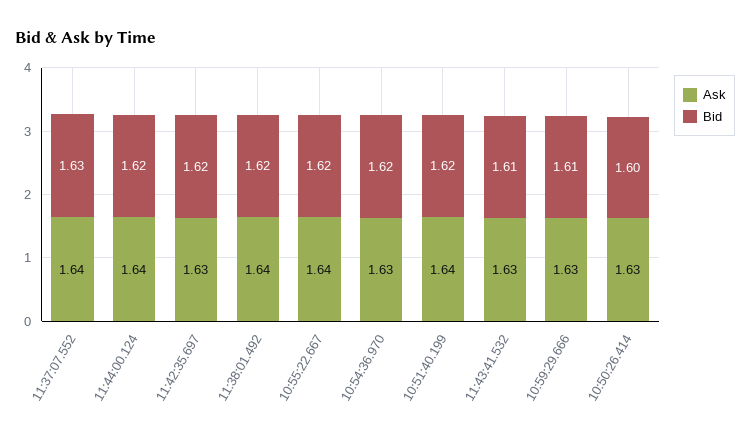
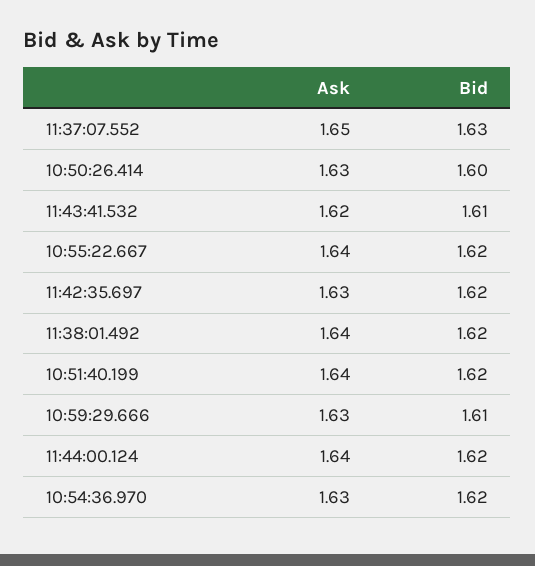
  {
    "Ask": {
-     "11:37:07.552": 1.64,
+     "11:37:07.552": 1.65,
      "11:44:00.124": 1.64,
      "11:42:35.697": 1.63,
      "11:38:01.492": 1.64,
      "10:55:22.667": 1.64,
      "10:54:36.970": 1.63,
      "10:51:40.199": 1.64,
-     "11:43:41.532": 1.63,
+     "11:43:41.532": 1.62,
      "10:59:29.666": 1.63,
      "10:50:26.414": 1.63
    },
    "Bid": {
      "11:37:07.552": 1.63,
      "11:44:00.124": 1.62,
      "11:42:35.697": 1.62,
      "11:38:01.492": 1.62,
      "10:55:22.667": 1.62,
      "10:54:36.970": 1.62,
      "10:51:40.199": 1.62,
      "11:43:41.532": 1.61,
      "10:59:29.666": 1.61,
      "10:50:26.414": 1.6
    }
  }

